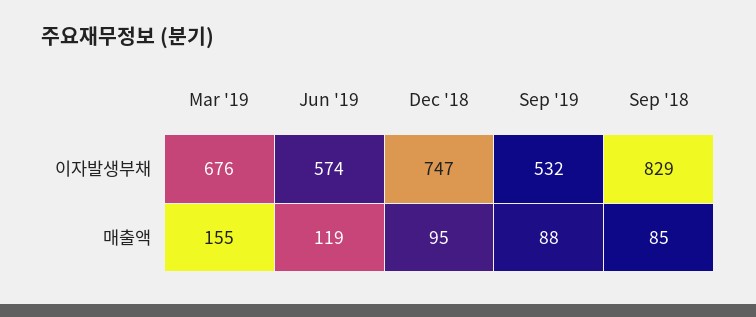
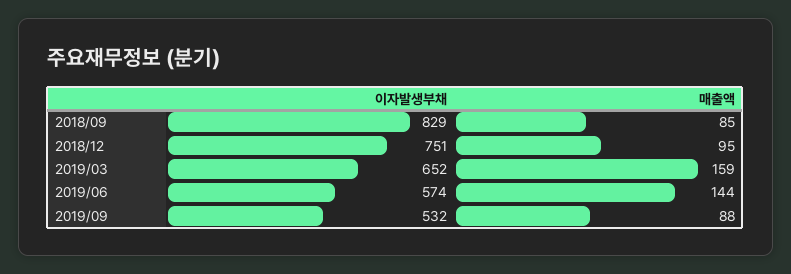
  {
    "Mar '19": {
-     "이자발생부채": 676,
+     "이자발생부채": 652,
-     "매출액": 155
+     "매출액": 159
    },
    "Jun '19": {
      "이자발생부채": 574,
-     "매출액": 119
+     "매출액": 144
    },
    "Dec '18": {
-     "이자발생부채": 747,
+     "이자발생부채": 751,
      "매출액": 95
    },
    "Sep '19": {
      "이자발생부채": 532,
      "매출액": 88
    },
    "Sep '18": {
      "이자발생부채": 829,
      "매출액": 85
    }
  }

